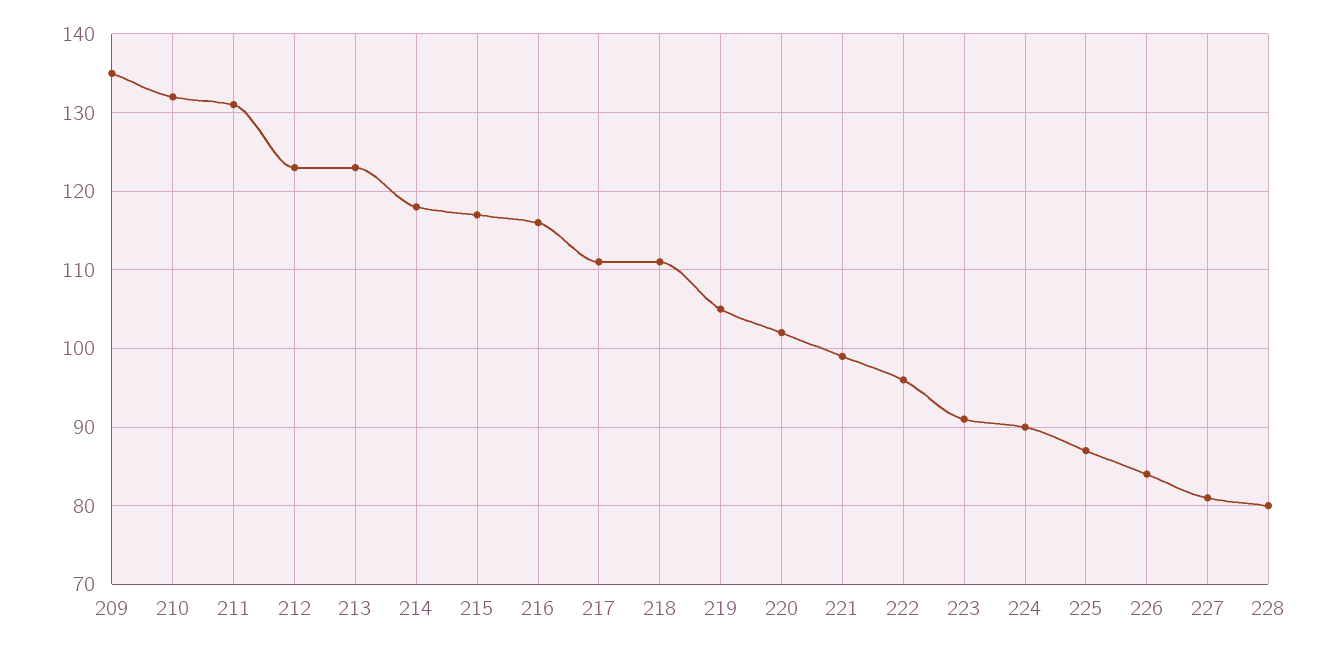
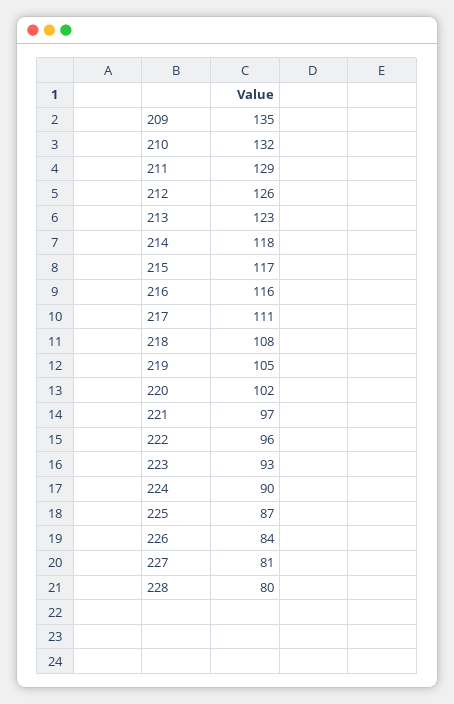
  {
    "209": 135,
    "210": 132,
-   "211": 131,
+   "211": 129,
-   "212": 123,
+   "212": 126,
    "213": 123,
    "214": 118,
    "215": 117,
    "216": 116,
    "217": 111,
-   "218": 111,
+   "218": 108,
    "219": 105,
    "220": 102,
-   "221": 99,
+   "221": 97,
    "222": 96,
-   "223": 91,
+   "223": 93,
    "224": 90,
    "225": 87,
    "226": 84,
    "227": 81,
    "228": 80
  }

